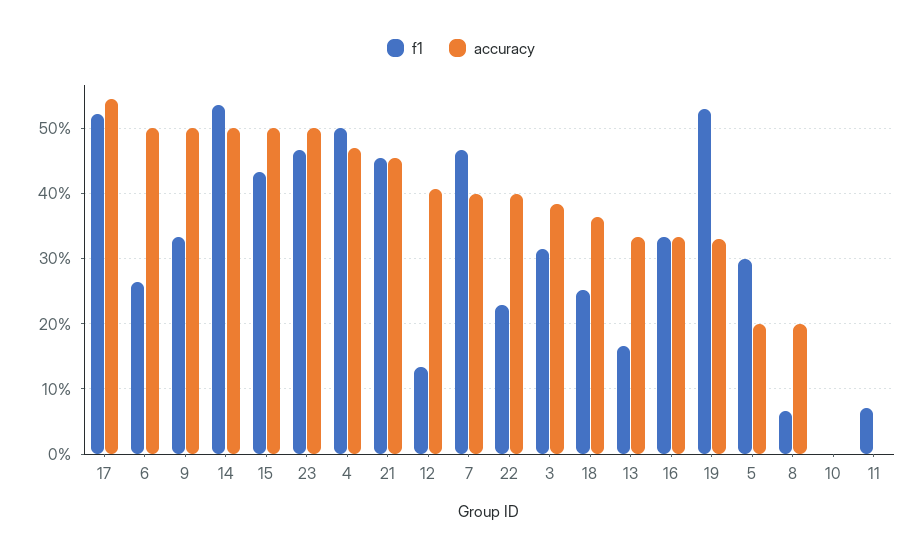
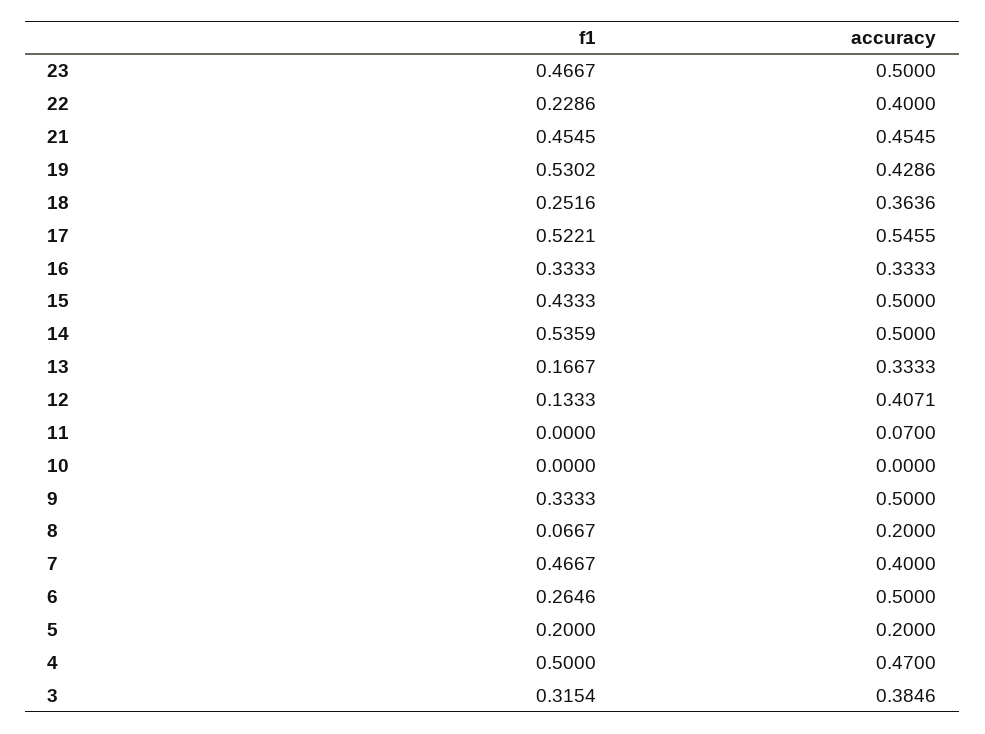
  {
    "f1": {
      "17": 0.5221,
      "6": 0.2646,
      "9": 0.3333,
      "14": 0.5359,
      "15": 0.4333,
      "23": 0.4667,
      "4": 0.5,
      "21": 0.4545,
      "12": 0.1333,
      "7": 0.4667,
      "22": 0.2286,
      "3": 0.3154,
      "18": 0.2516,
      "13": 0.1667,
      "16": 0.3333,
      "19": 0.5302,
-     "5": 0.3,
+     "5": 0.2,
      "8": 0.0667,
      "10": 0,
-     "11": 0.07
+     "11": 0
    },
    "accuracy": {
      "17": 0.5455,
      "6": 0.5,
      "9": 0.5,
      "14": 0.5,
      "15": 0.5,
      "23": 0.5,
      "4": 0.47,
      "21": 0.4545,
      "12": 0.4071,
      "7": 0.4,
      "22": 0.4,
      "3": 0.3846,
      "18": 0.3636,
      "13": 0.3333,
      "16": 0.3333,
-     "19": 0.33,
+     "19": 0.4286,
      "5": 0.2,
      "8": 0.2,
      "10": 0,
-     "11": 0
+     "11": 0.07
    }
  }

